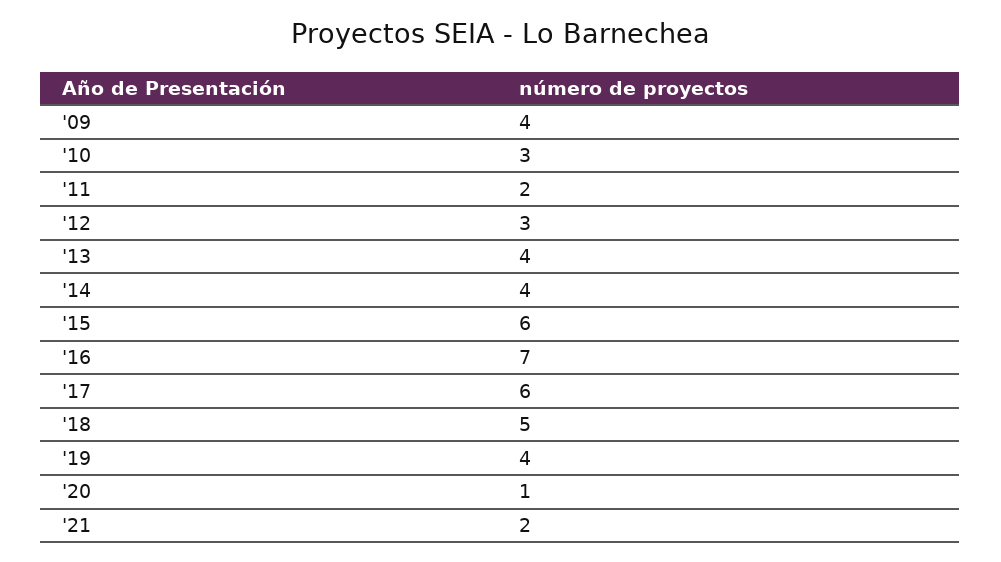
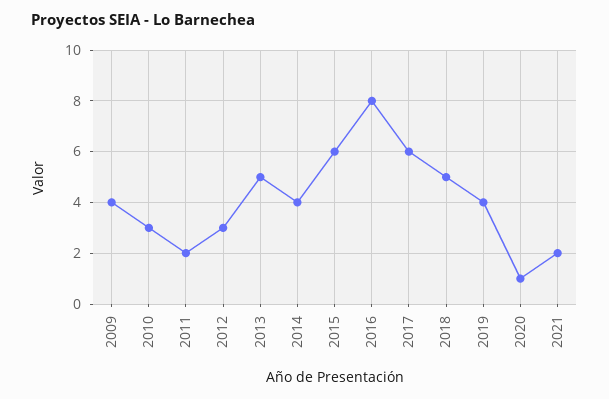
  {
    "'09": 4,
    "'10": 3,
    "'11": 2,
    "'12": 3,
-   "'13": 4,
+   "'13": 5,
    "'14": 4,
    "'15": 6,
-   "'16": 7,
+   "'16": 8,
    "'17": 6,
    "'18": 5,
    "'19": 4,
    "'20": 1,
    "'21": 2
  }

